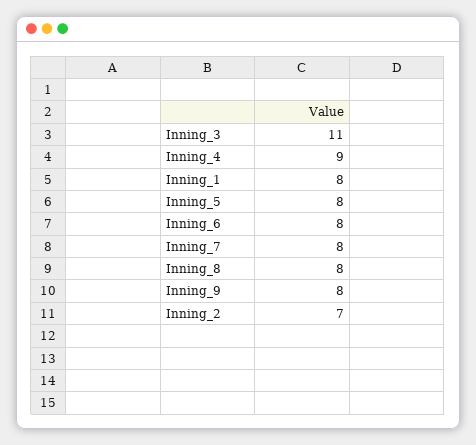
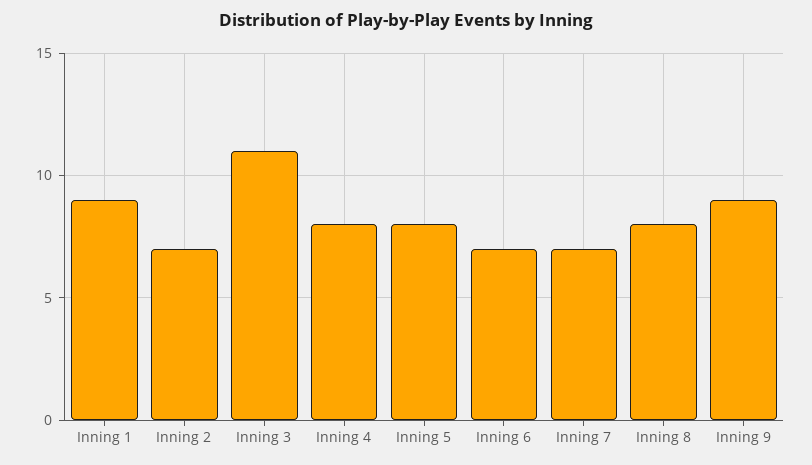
  {
    "Inning_3": 11,
-   "Inning_4": 9,
+   "Inning_4": 8,
-   "Inning_1": 8,
+   "Inning_1": 9,
    "Inning_5": 8,
-   "Inning_6": 8,
+   "Inning_6": 7,
-   "Inning_7": 8,
+   "Inning_7": 7,
    "Inning_8": 8,
-   "Inning_9": 8,
+   "Inning_9": 9,
    "Inning_2": 7
  }

